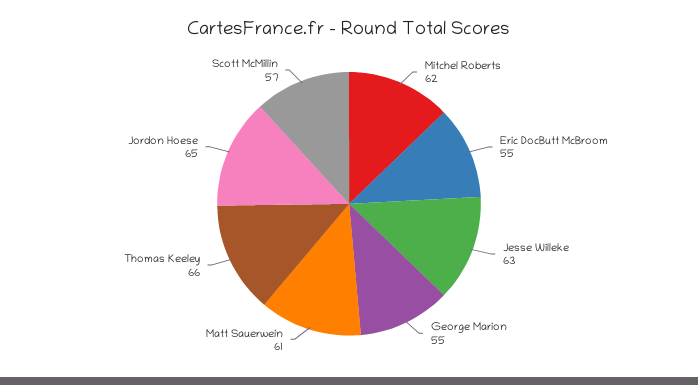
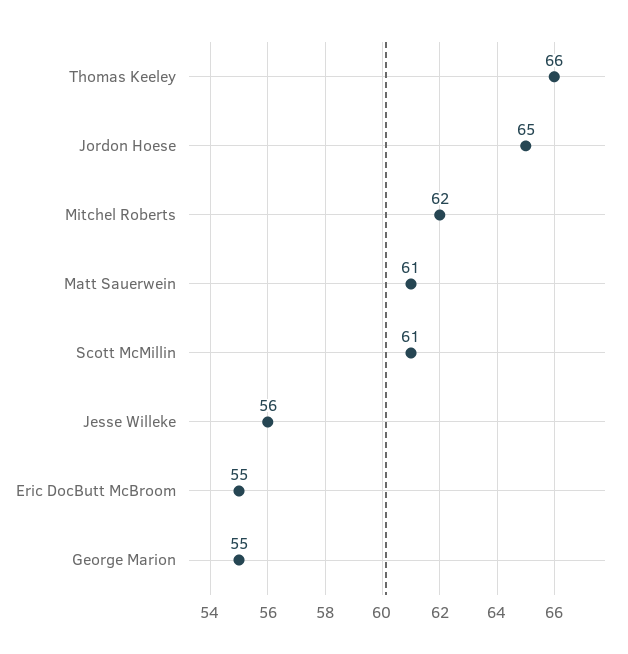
  {
    "Mitchel Roberts": 62,
    "Eric DocButt McBroom": 55,
-   "Jesse Willeke": 63,
+   "Jesse Willeke": 56,
    "George Marion": 55,
    "Matt Sauerwein": 61,
    "Thomas Keeley": 66,
    "Jordon Hoese": 65,
-   "Scott McMillin": 57
+   "Scott McMillin": 61
  }

